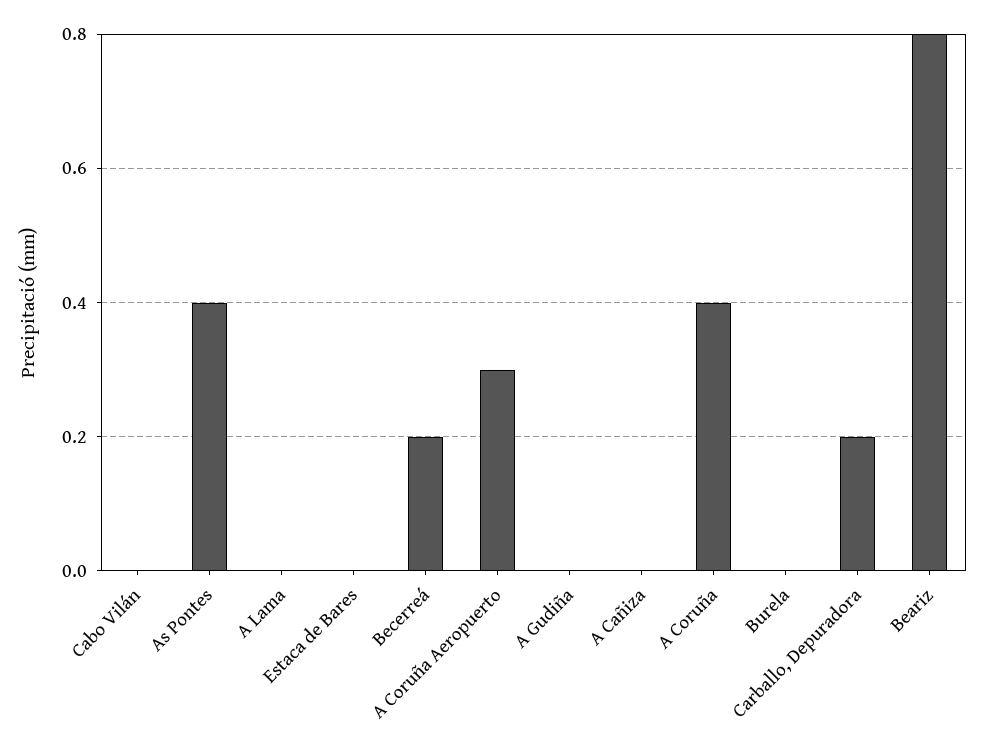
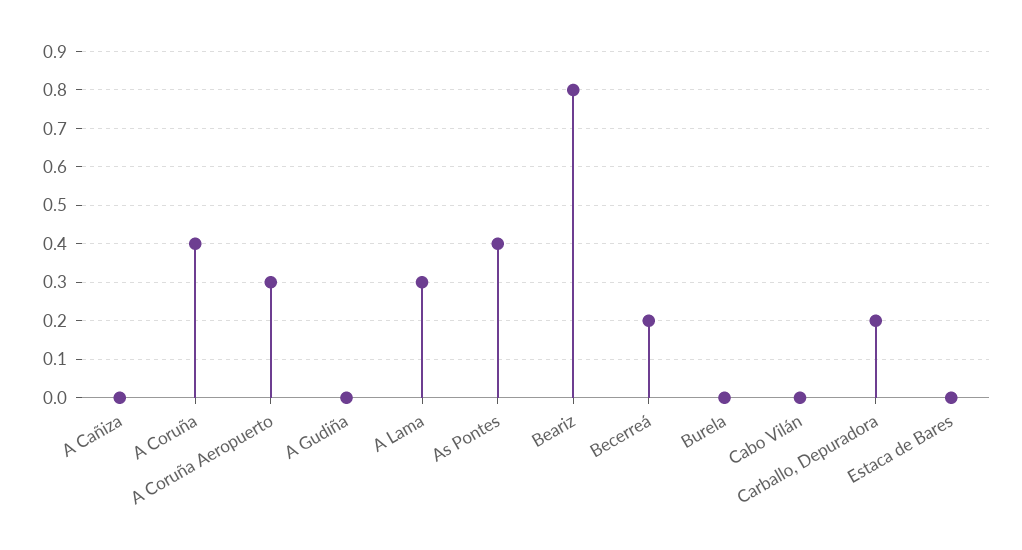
  {
    "Cabo Vilán": 0,
    "As Pontes": 0.4,
-   "A Lama": 0,
+   "A Lama": 0.3,
    "Estaca de Bares": 0,
    "Becerreá": 0.2,
    "A Coruña Aeropuerto": 0.3,
    "A Gudiña": 0,
    "A Cañiza": 0,
    "A Coruña": 0.4,
    "Burela": 0,
    "Carballo, Depuradora": 0.2,
    "Beariz": 0.8
  }

